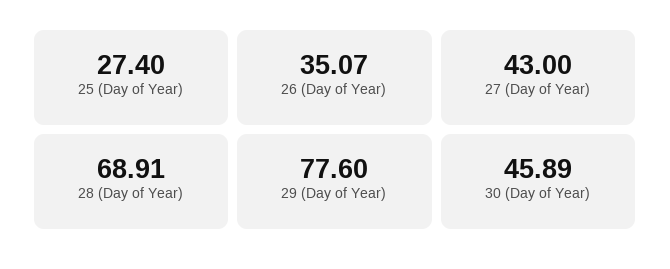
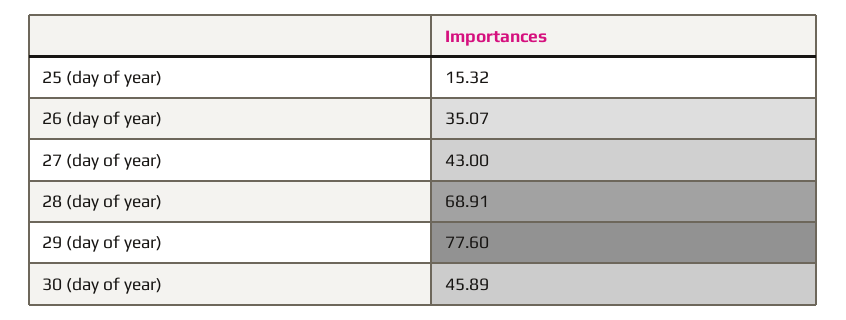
  {
-   "25 (Day of Year)": 27.4,
+   "25 (Day of Year)": 15.32,
    "26 (Day of Year)": 35.07,
    "27 (Day of Year)": 43,
    "28 (Day of Year)": 68.91,
    "29 (Day of Year)": 77.6,
    "30 (Day of Year)": 45.89
  }

